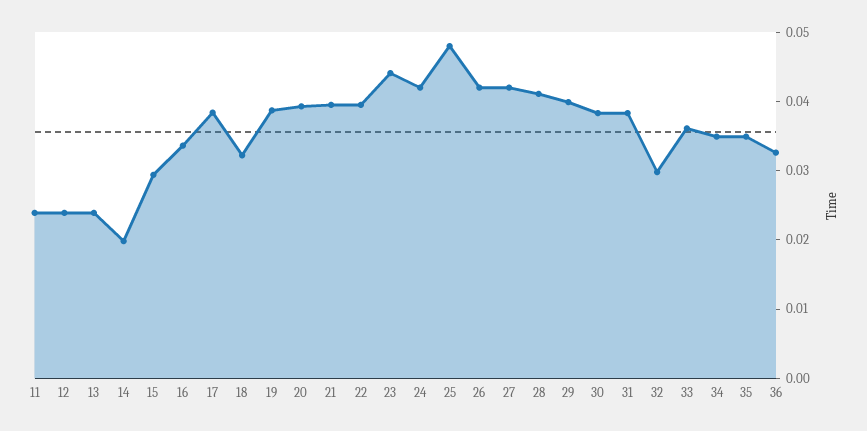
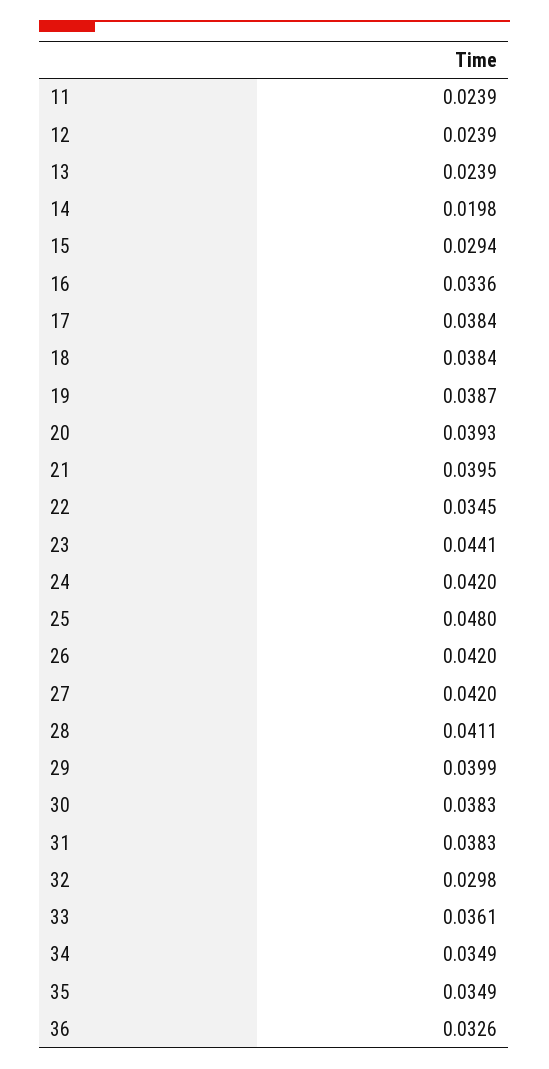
  {
    "11": 0.0239,
    "12": 0.0239,
    "13": 0.0239,
    "14": 0.0198,
    "15": 0.0294,
    "16": 0.0336,
    "17": 0.0384,
-   "18": 0.032,
+   "18": 0.0384,
    "19": 0.0387,
    "20": 0.0393,
    "21": 0.0395,
-   "22": 0.04,
+   "22": 0.0345,
    "23": 0.0441,
    "24": 0.042,
    "25": 0.048,
    "26": 0.042,
    "27": 0.042,
    "28": 0.0411,
    "29": 0.0399,
    "30": 0.0383,
    "31": 0.0383,
    "32": 0.0298,
    "33": 0.0361,
    "34": 0.0349,
    "35": 0.0349,
    "36": 0.0326
  }

